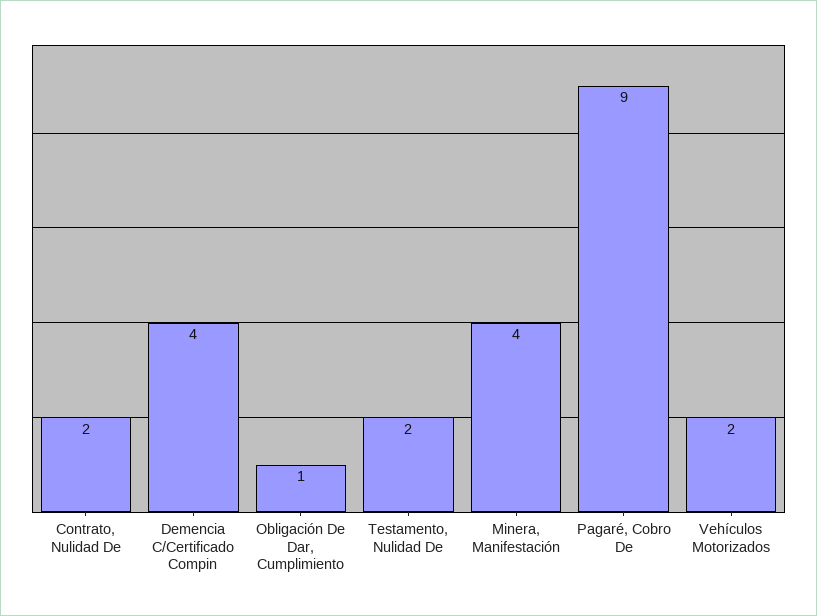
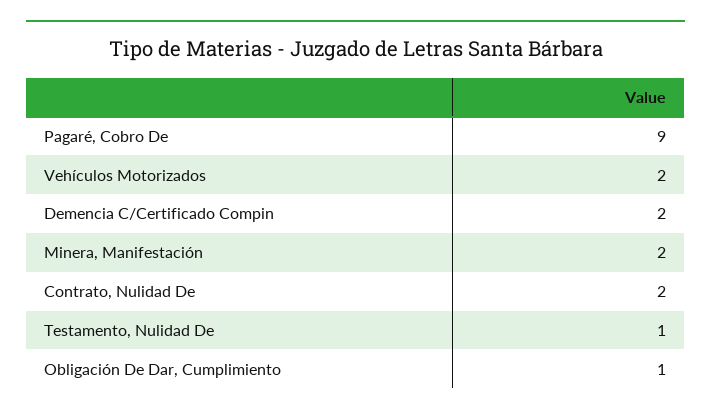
  {
    "Contrato, Nulidad De": 2,
-   "Demencia C/Certificado Compin": 4,
+   "Demencia C/Certificado Compin": 2,
    "Obligación De Dar, Cumplimiento": 1,
-   "Testamento, Nulidad De": 2,
+   "Testamento, Nulidad De": 1,
-   "Minera, Manifestación": 4,
+   "Minera, Manifestación": 2,
    "Pagaré, Cobro De": 9,
    "Vehículos Motorizados": 2
  }

